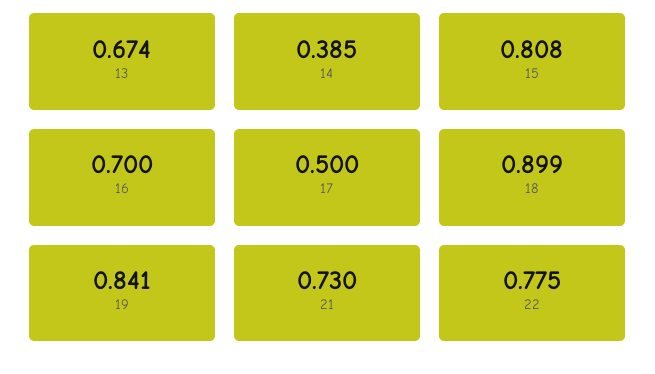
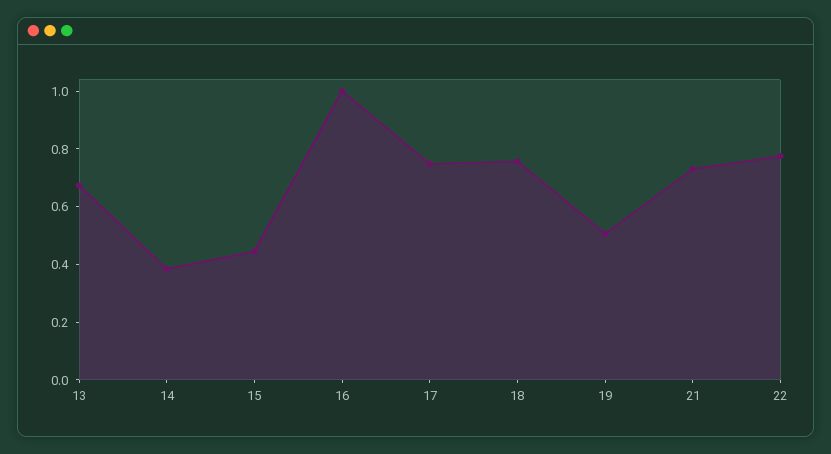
  {
    "13": 0.674,
    "14": 0.385,
-   "15": 0.808,
+   "15": 0.45,
-   "16": 0.7,
+   "16": 1,
-   "17": 0.5,
+   "17": 0.75,
-   "18": 0.899,
+   "18": 0.75,
-   "19": 0.841,
+   "19": 0.5,
    "21": 0.73,
    "22": 0.775
  }

